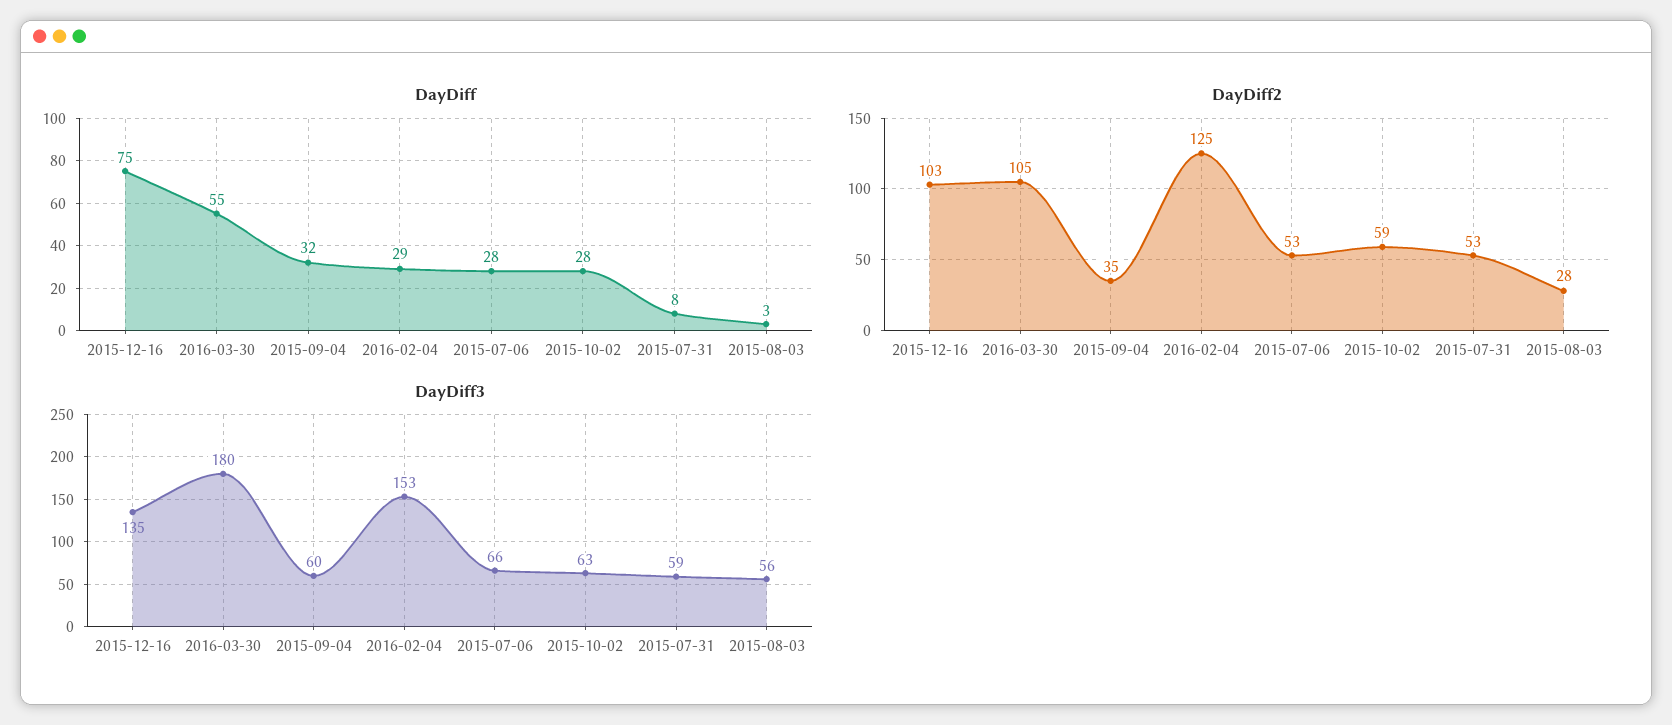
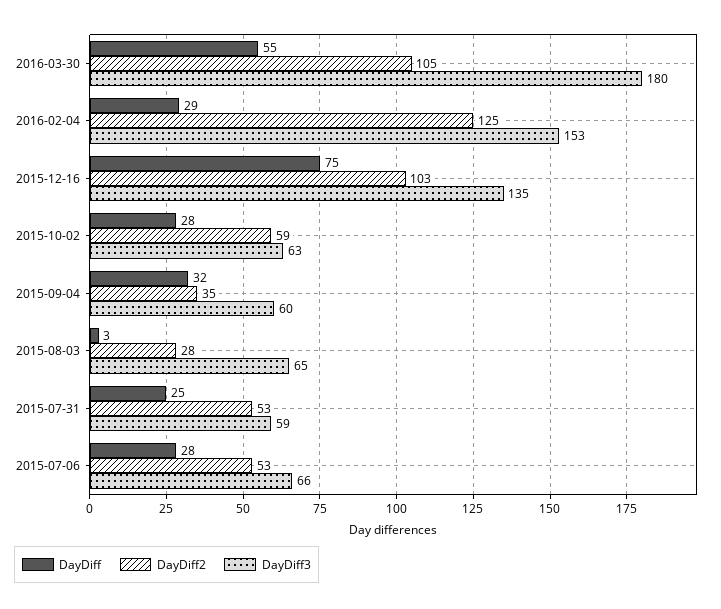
  {
    "DayDiff": {
      "2015-12-16": 75,
      "2016-03-30": 55,
      "2015-09-04": 32,
      "2016-02-04": 29,
      "2015-07-06": 28,
      "2015-10-02": 28,
-     "2015-07-31": 8,
+     "2015-07-31": 25,
      "2015-08-03": 3
    },
    "DayDiff2": {
      "2015-12-16": 103,
      "2016-03-30": 105,
      "2015-09-04": 35,
      "2016-02-04": 125,
      "2015-07-06": 53,
      "2015-10-02": 59,
      "2015-07-31": 53,
      "2015-08-03": 28
    },
    "DayDiff3": {
      "2015-12-16": 135,
      "2016-03-30": 180,
      "2015-09-04": 60,
      "2016-02-04": 153,
      "2015-07-06": 66,
      "2015-10-02": 63,
      "2015-07-31": 59,
-     "2015-08-03": 56
+     "2015-08-03": 65
    }
  }

